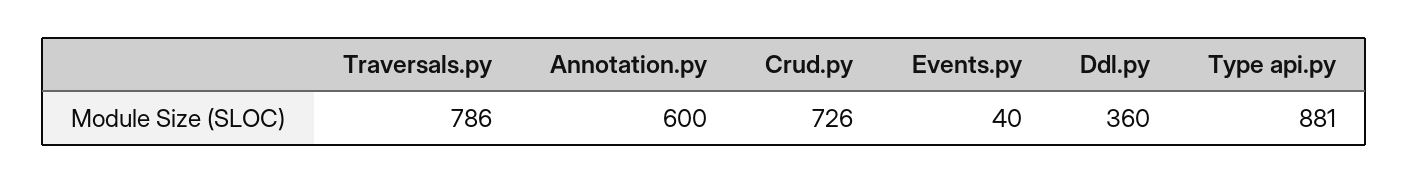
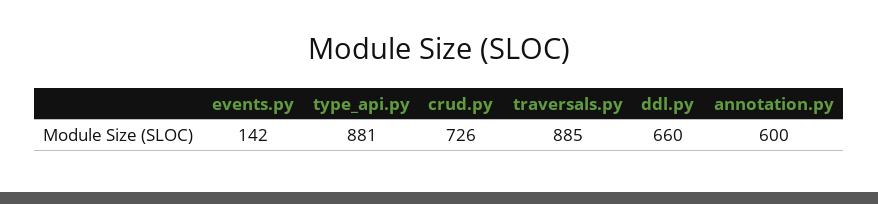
  {
-   "Traversals.py": 786,
+   "Traversals.py": 885,
    "Annotation.py": 600,
    "Crud.py": 726,
-   "Events.py": 40,
+   "Events.py": 142,
-   "Ddl.py": 360,
+   "Ddl.py": 660,
    "Type api.py": 881
  }

